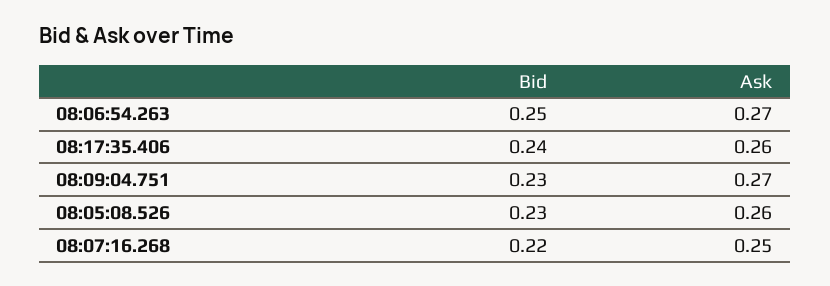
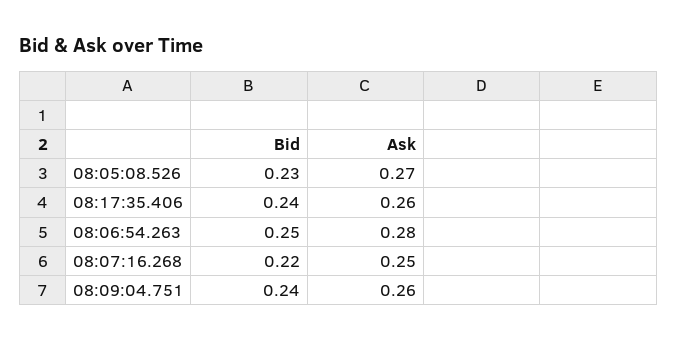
  {
    "Bid": {
      "08:06:54.263": 0.25,
      "08:17:35.406": 0.24,
-     "08:09:04.751": 0.23,
+     "08:09:04.751": 0.24,
      "08:05:08.526": 0.23,
      "08:07:16.268": 0.22
    },
    "Ask": {
-     "08:06:54.263": 0.27,
+     "08:06:54.263": 0.28,
      "08:17:35.406": 0.26,
-     "08:09:04.751": 0.27,
+     "08:09:04.751": 0.26,
-     "08:05:08.526": 0.26,
+     "08:05:08.526": 0.27,
      "08:07:16.268": 0.25
    }
  }

